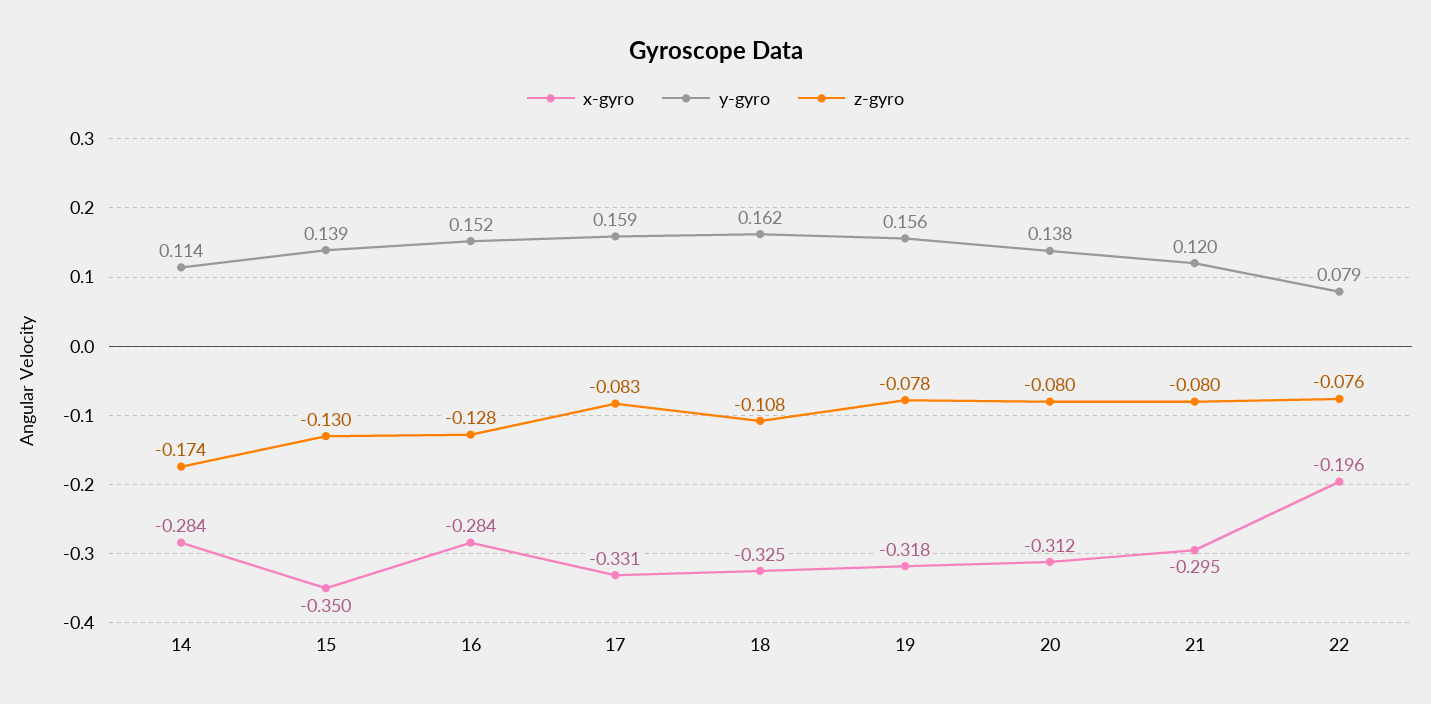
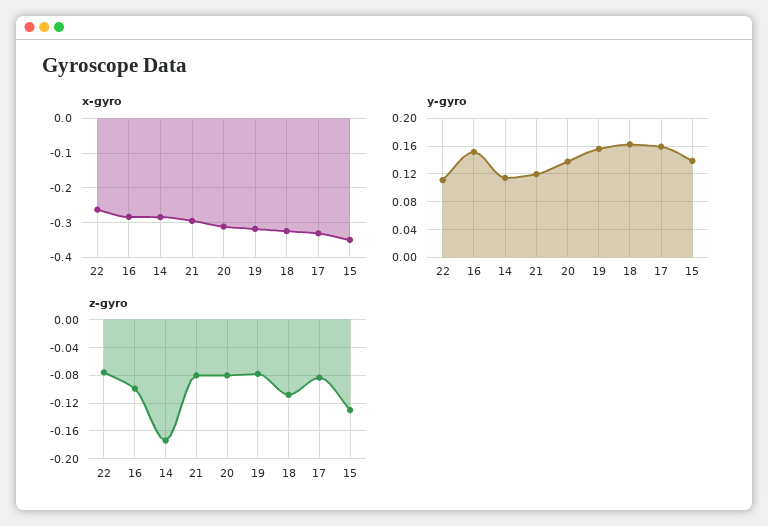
  {
    "x-gyro": {
      "14": -0.284,
      "15": -0.35,
      "16": -0.284,
      "17": -0.331,
      "18": -0.325,
      "19": -0.318,
      "20": -0.312,
      "21": -0.295,
-     "22": -0.196
+     "22": -0.26
    },
    "y-gyro": {
      "14": 0.114,
      "15": 0.139,
      "16": 0.152,
      "17": 0.159,
      "18": 0.162,
      "19": 0.156,
      "20": 0.138,
      "21": 0.12,
-     "22": 0.079
+     "22": 0.11
    },
    "z-gyro": {
      "14": -0.174,
      "15": -0.13,
-     "16": -0.128,
+     "16": -0.1,
      "17": -0.083,
      "18": -0.108,
      "19": -0.078,
      "20": -0.08,
      "21": -0.08,
      "22": -0.076
    }
  }

